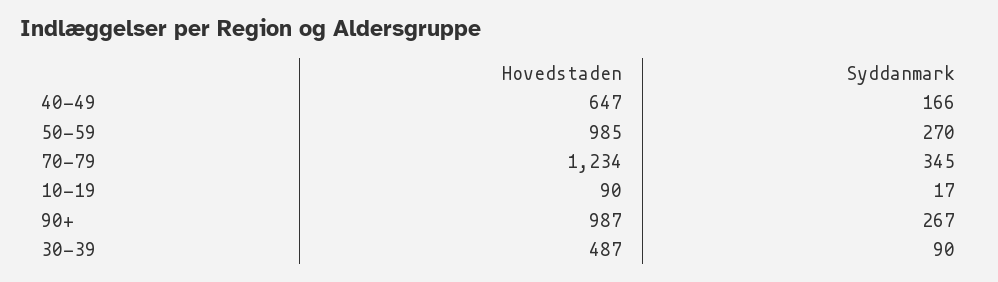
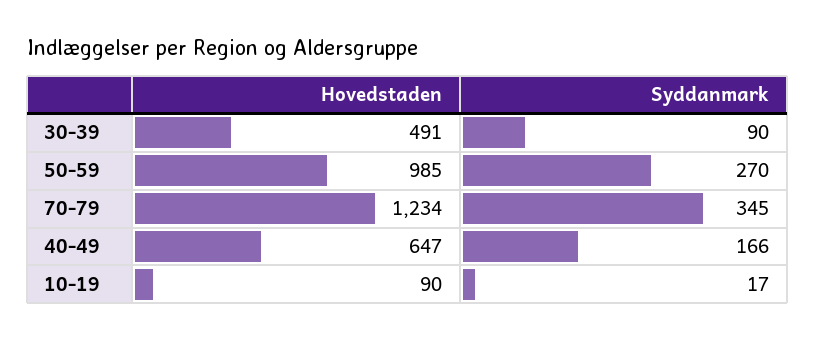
  {
    "Hovedstaden": {
      "40-49": 647,
      "50-59": 985,
      "70-79": 1234,
      "10-19": 90,
-     "90+": 987,
-     "30-39": 487
+     "30-39": 491
    },
    "Syddanmark": {
      "40-49": 166,
      "50-59": 270,
      "70-79": 345,
      "10-19": 17,
-     "90+": 267,
      "30-39": 90
    }
  }

